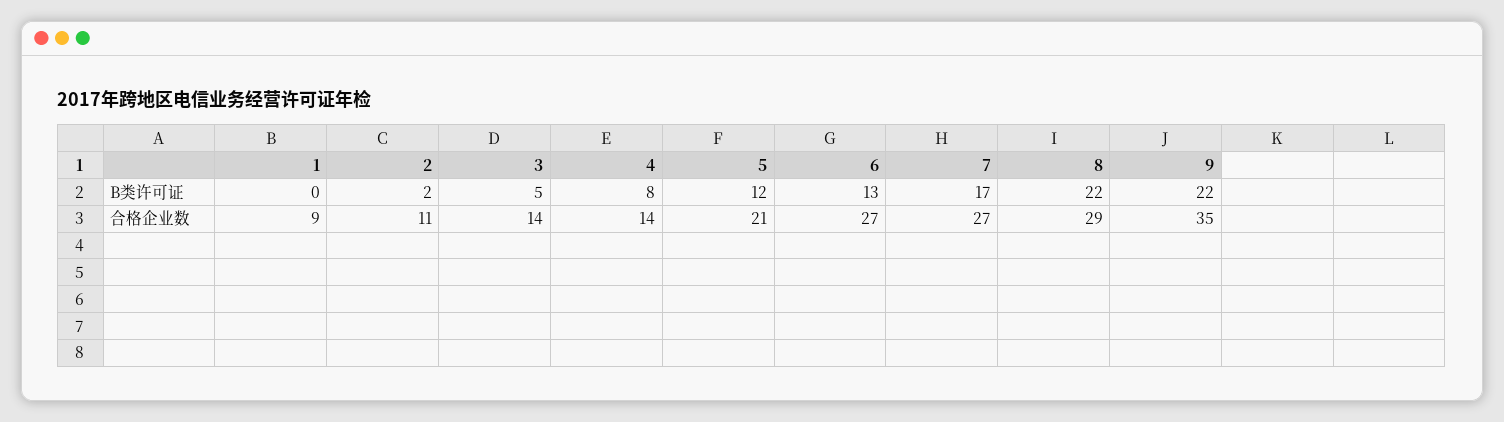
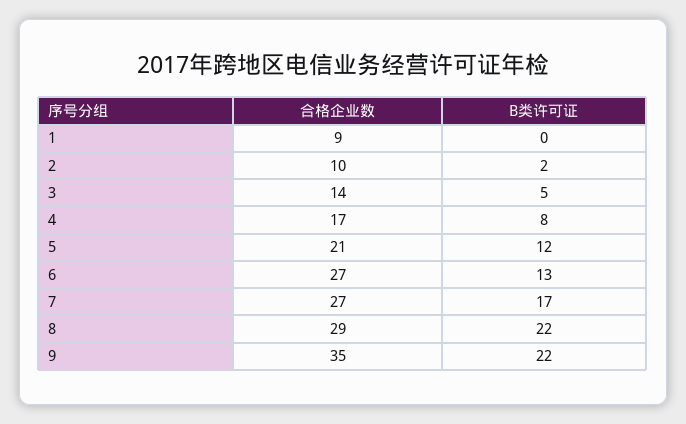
  {
    "1": {
      "B类许可证": 0,
      "合格企业数": 9
    },
    "2": {
      "B类许可证": 2,
-     "合格企业数": 11
+     "合格企业数": 10
    },
    "3": {
      "B类许可证": 5,
      "合格企业数": 14
    },
    "4": {
      "B类许可证": 8,
-     "合格企业数": 14
+     "合格企业数": 17
    },
    "5": {
      "B类许可证": 12,
      "合格企业数": 21
    },
    "6": {
      "B类许可证": 13,
      "合格企业数": 27
    },
    "7": {
      "B类许可证": 17,
      "合格企业数": 27
    },
    "8": {
      "B类许可证": 22,
      "合格企业数": 29
    },
    "9": {
      "B类许可证": 22,
      "合格企业数": 35
    }
  }

